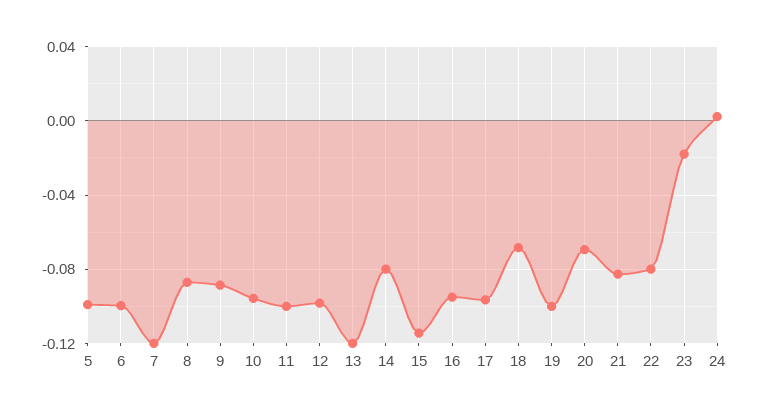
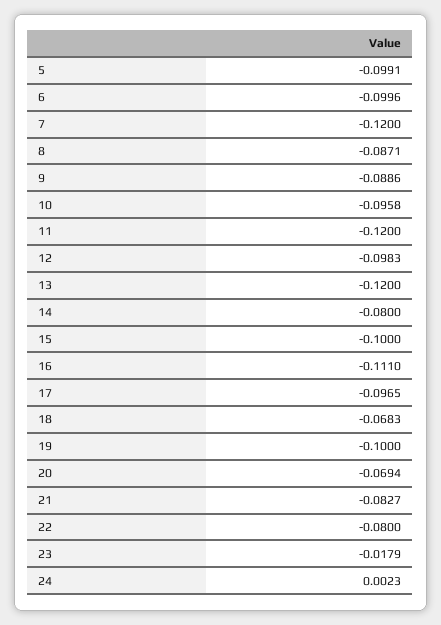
  {
    "5": -0.0991,
    "6": -0.0996,
    "7": -0.12,
    "8": -0.0871,
    "9": -0.0886,
    "10": -0.0958,
-   "11": -0.1,
+   "11": -0.12,
    "12": -0.0983,
    "13": -0.12,
    "14": -0.08,
-   "15": -0.115,
+   "15": -0.1,
-   "16": -0.095,
+   "16": -0.111,
    "17": -0.0965,
    "18": -0.0683,
    "19": -0.1,
    "20": -0.0694,
    "21": -0.0827,
    "22": -0.08,
    "23": -0.0179,
    "24": 0.0023
  }

